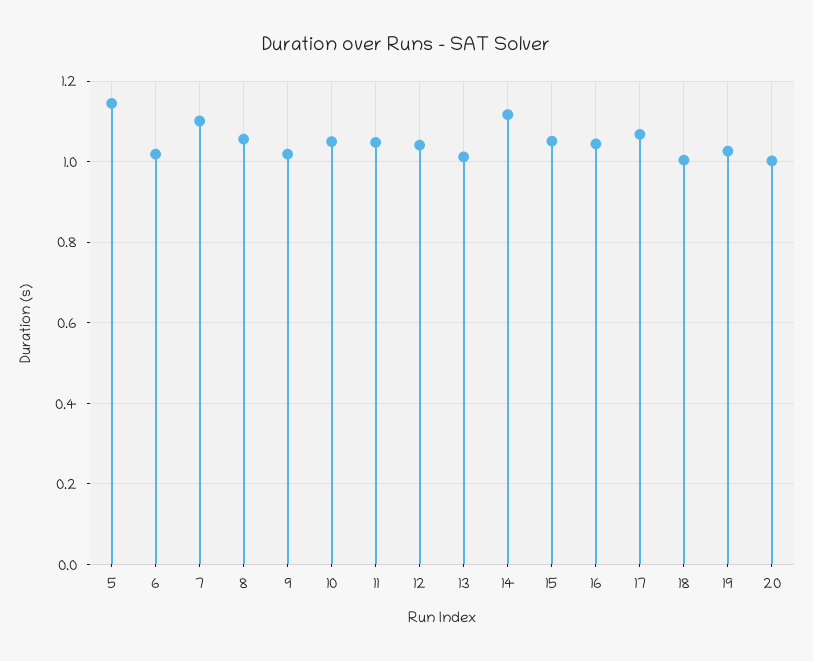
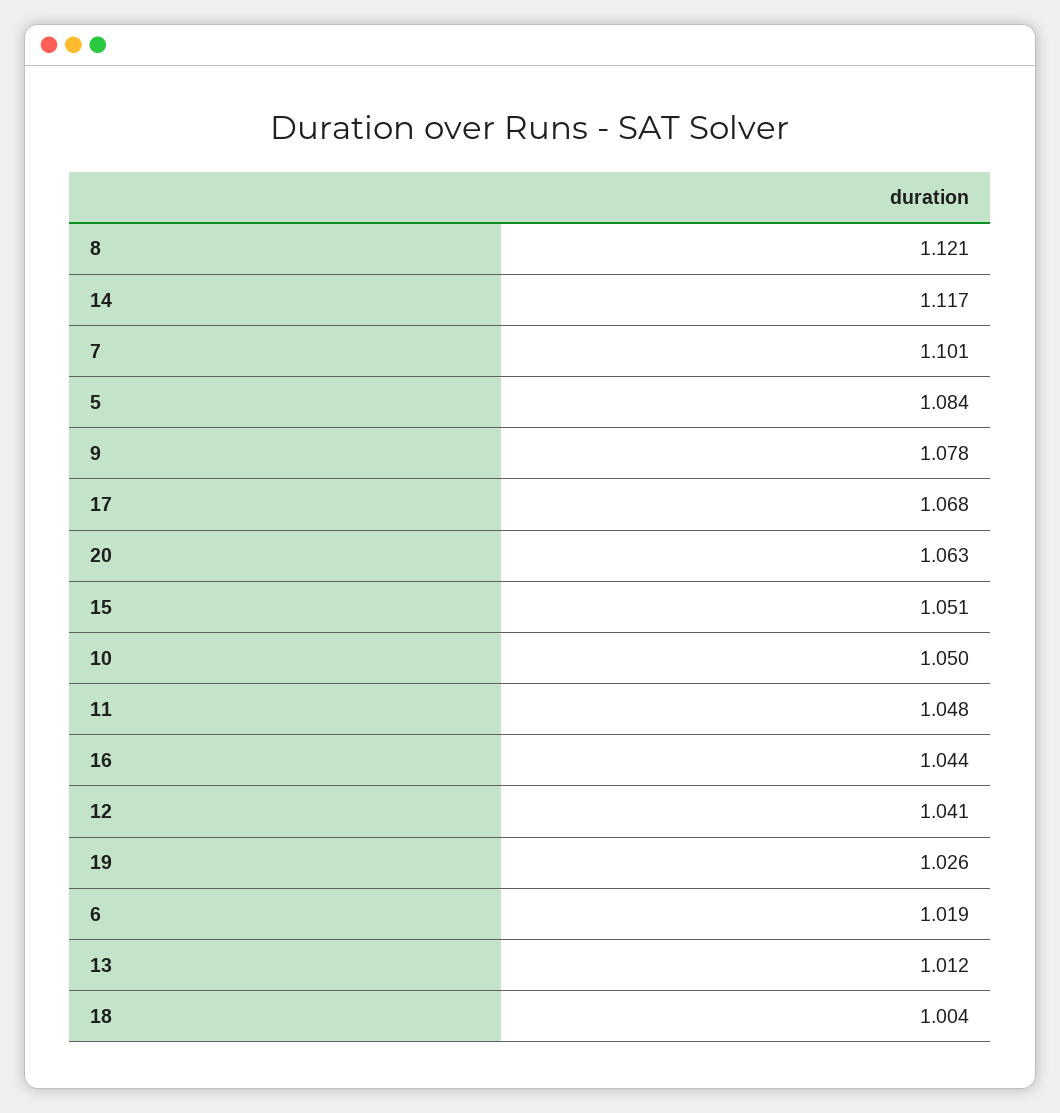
  {
-   "5": 1.14,
+   "5": 1.084,
    "6": 1.019,
    "7": 1.101,
-   "8": 1.06,
+   "8": 1.121,
-   "9": 1.02,
+   "9": 1.078,
    "10": 1.05,
    "11": 1.048,
    "12": 1.041,
    "13": 1.012,
    "14": 1.117,
    "15": 1.051,
    "16": 1.044,
    "17": 1.068,
    "18": 1.004,
    "19": 1.026,
-   "20": 1
+   "20": 1.063
  }

